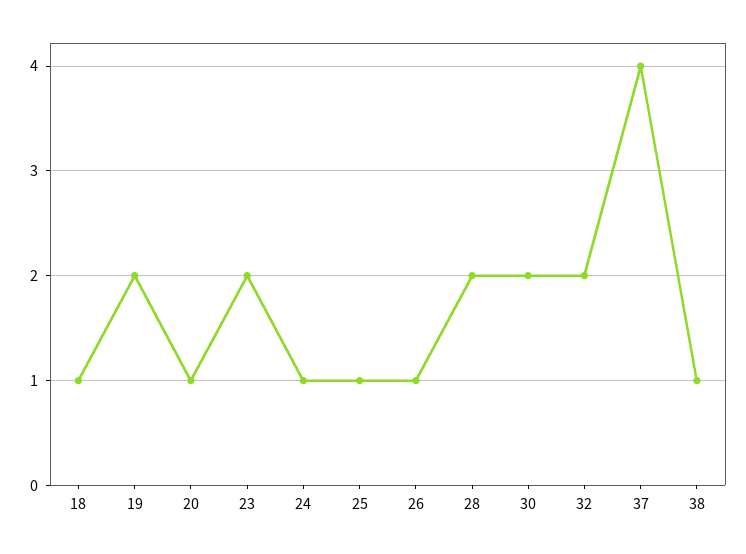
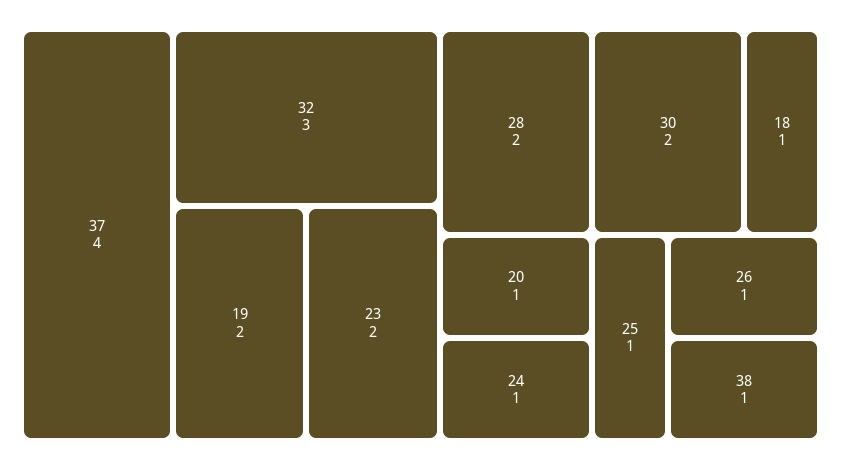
  {
    "18": 1,
    "19": 2,
    "20": 1,
    "23": 2,
    "24": 1,
    "25": 1,
    "26": 1,
    "28": 2,
    "30": 2,
-   "32": 2,
+   "32": 3,
    "37": 4,
    "38": 1
  }

